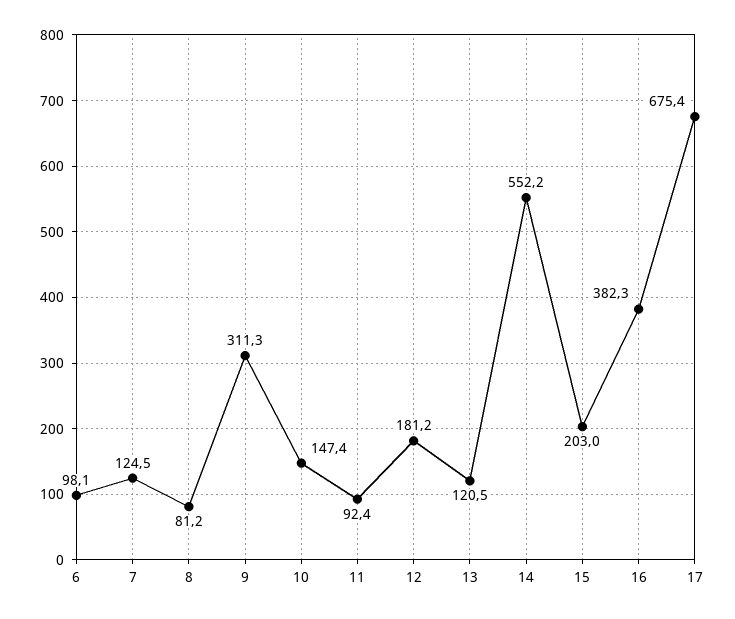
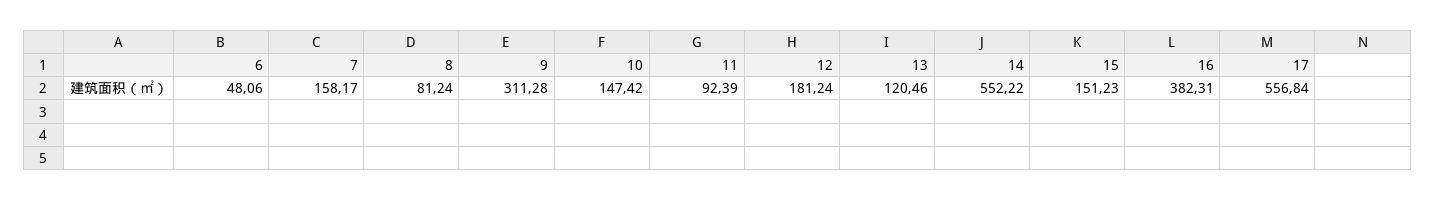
  {
-   "6": 98.1,
+   "6": 48.06,
-   "7": 124.5,
+   "7": 158.17,
    "8": 81.24,
    "9": 311.28,
    "10": 147.42,
    "11": 92.39,
    "12": 181.24,
    "13": 120.46,
    "14": 552.22,
-   "15": 203,
+   "15": 151.23,
    "16": 382.31,
-   "17": 675.4
+   "17": 556.84
  }

